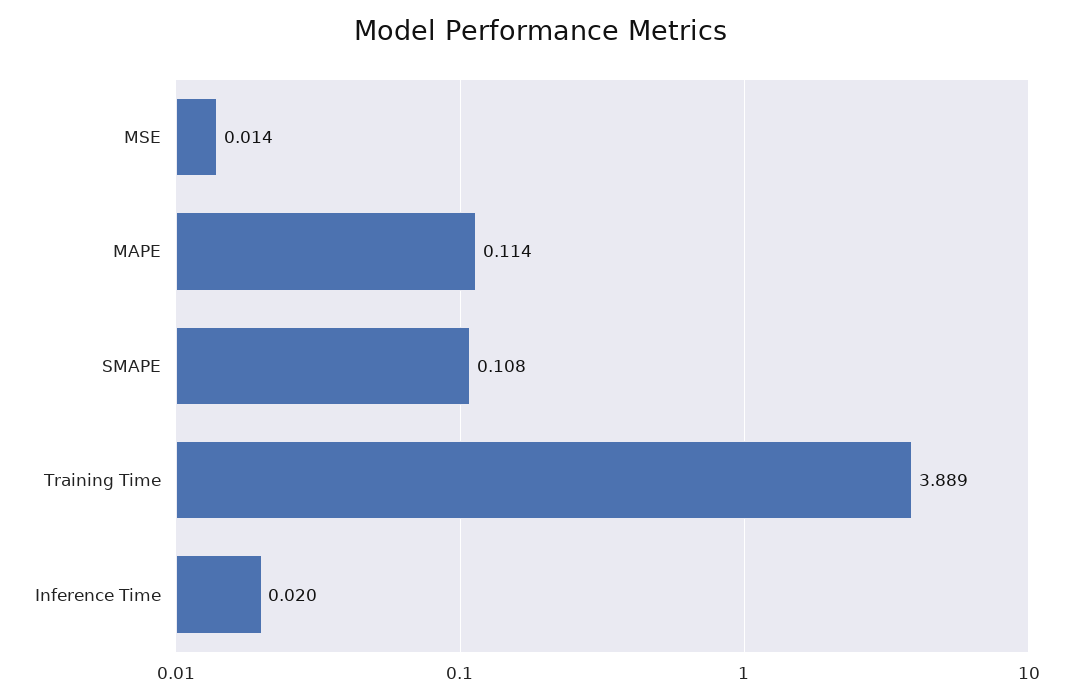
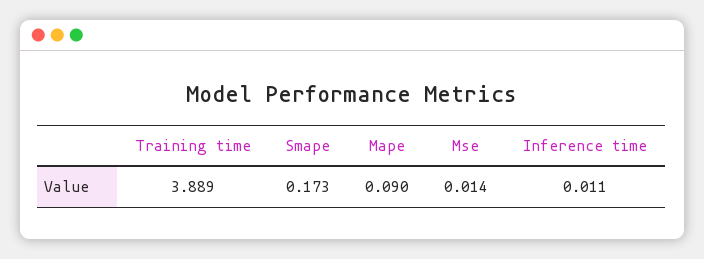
  {
    "MSE": 0.014,
-   "MAPE": 0.114,
+   "MAPE": 0.09,
-   "SMAPE": 0.108,
+   "SMAPE": 0.173,
    "Training Time": 3.889,
-   "Inference Time": 0.02
+   "Inference Time": 0.011
  }

